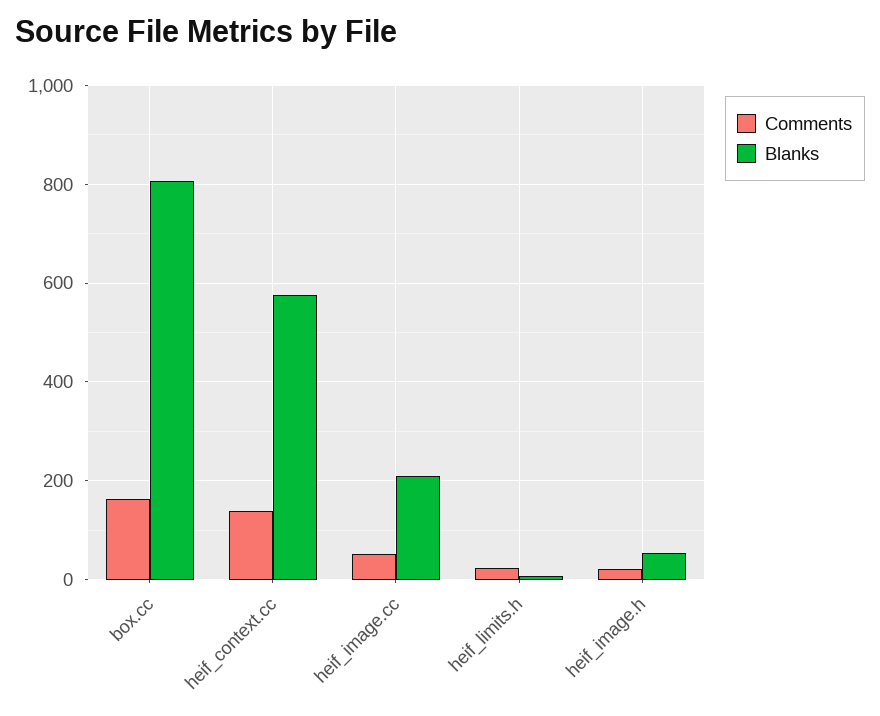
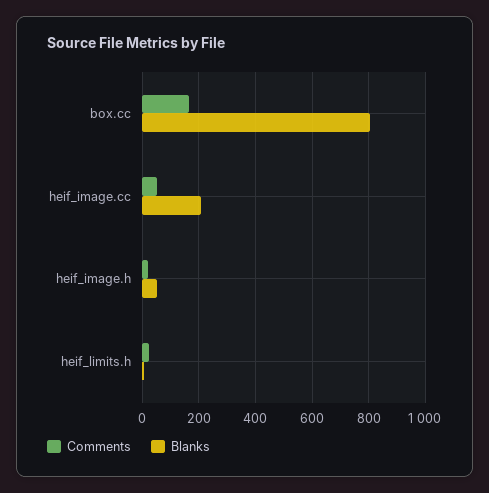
  {
    "Comments": {
      "box.cc": 160,
-     "heif_context.cc": 140,
      "heif_image.cc": 60,
      "heif_limits.h": 20,
      "heif_image.h": 20
    },
    "Blanks": {
      "box.cc": 800,
-     "heif_context.cc": 580,
      "heif_image.cc": 200,
      "heif_limits.h": 0,
      "heif_image.h": 60
    }
  }

